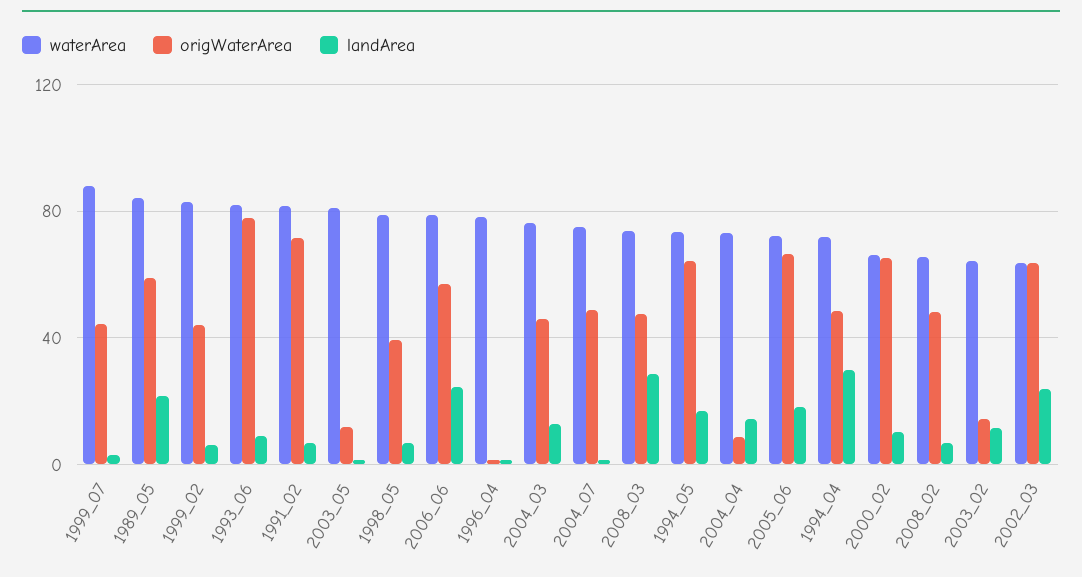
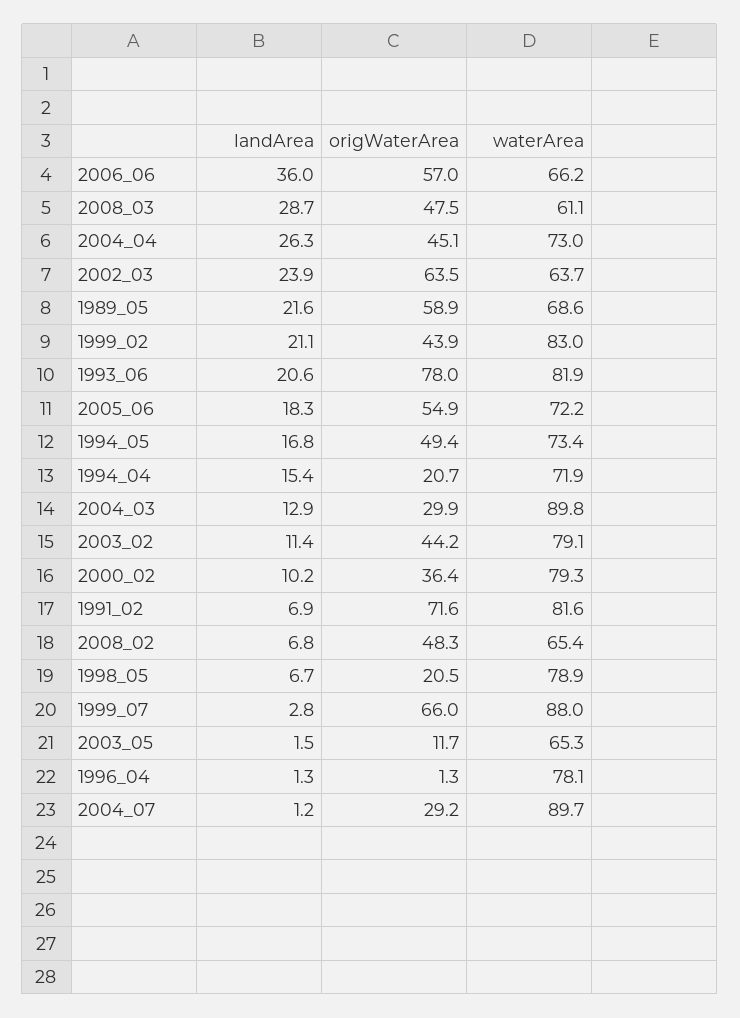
  {
    "waterArea": {
      "1999_07": 88,
-     "1989_05": 85,
+     "1989_05": 68.6,
      "1999_02": 83,
      "1993_06": 81.9,
      "1991_02": 81.6,
-     "2003_05": 80,
+     "2003_05": 65.3,
      "1998_05": 78.9,
-     "2006_06": 80,
+     "2006_06": 66.2,
      "1996_04": 78.1,
-     "2004_03": 75,
+     "2004_03": 89.8,
-     "2004_07": 75,
+     "2004_07": 89.7,
-     "2008_03": 75,
+     "2008_03": 61.1,
      "1994_05": 73.4,
      "2004_04": 73,
      "2005_06": 72.2,
      "1994_04": 71.9,
-     "2000_02": 65,
+     "2000_02": 79.3,
      "2008_02": 65.4,
-     "2003_02": 65,
+     "2003_02": 79.1,
      "2002_03": 63.7
    },
    "origWaterArea": {
-     "1999_07": 45,
+     "1999_07": 66,
      "1989_05": 58.9,
      "1999_02": 43.9,
      "1993_06": 78,
      "1991_02": 71.6,
      "2003_05": 11.7,
-     "1998_05": 40,
+     "1998_05": 20.5,
      "2006_06": 57,
      "1996_04": 1.3,
-     "2004_03": 45,
+     "2004_03": 29.9,
-     "2004_07": 50,
+     "2004_07": 29.2,
      "2008_03": 47.5,
-     "1994_05": 65,
+     "1994_05": 49.4,
-     "2004_04": 10,
+     "2004_04": 45.1,
-     "2005_06": 65,
+     "2005_06": 54.9,
-     "1994_04": 50,
+     "1994_04": 20.7,
-     "2000_02": 65,
+     "2000_02": 36.4,
      "2008_02": 48.3,
-     "2003_02": 15,
+     "2003_02": 44.2,
      "2002_03": 63.5
    },
    "landArea": {
      "1999_07": 2.8,
      "1989_05": 21.6,
-     "1999_02": 5,
+     "1999_02": 21.1,
-     "1993_06": 10,
+     "1993_06": 20.6,
      "1991_02": 6.9,
      "2003_05": 1.5,
      "1998_05": 6.7,
-     "2006_06": 25,
+     "2006_06": 36,
      "1996_04": 1.3,
      "2004_03": 12.9,
      "2004_07": 1.2,
      "2008_03": 28.7,
      "1994_05": 16.8,
-     "2004_04": 15,
+     "2004_04": 26.3,
      "2005_06": 18.3,
-     "1994_04": 30,
+     "1994_04": 15.4,
      "2000_02": 10.2,
      "2008_02": 6.8,
      "2003_02": 11.4,
      "2002_03": 23.9
    }
  }

